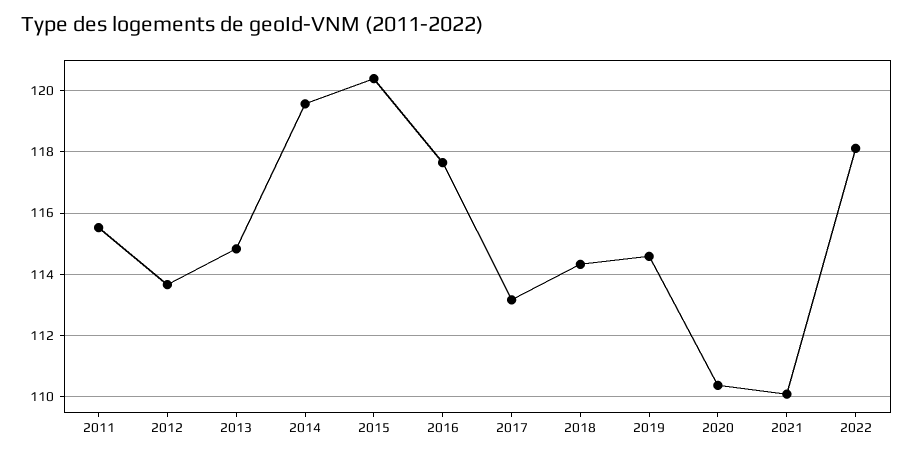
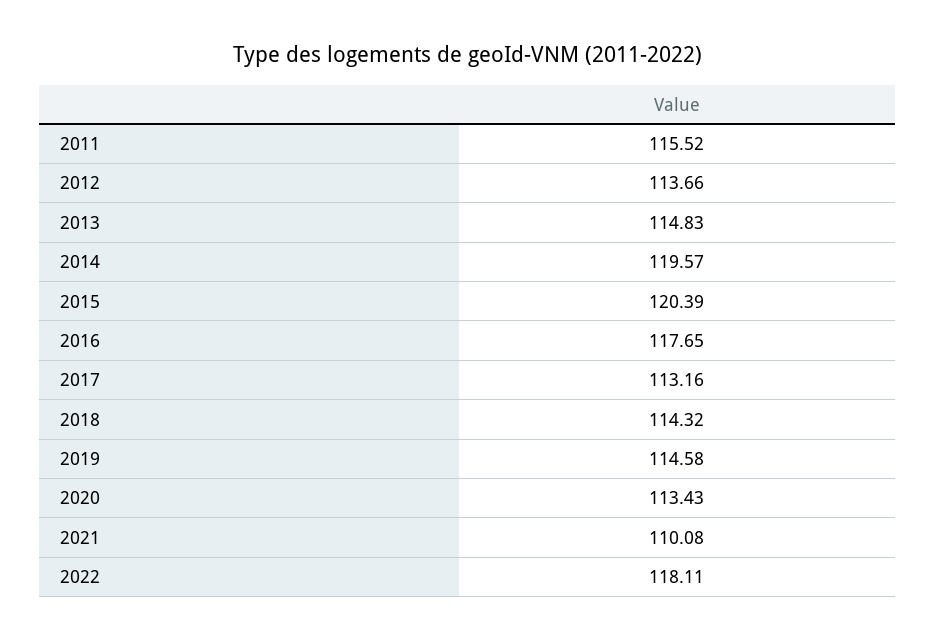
  {
    "2011": 115.52,
    "2012": 113.66,
    "2013": 114.83,
    "2014": 119.57,
    "2015": 120.39,
    "2016": 117.65,
    "2017": 113.16,
    "2018": 114.32,
    "2019": 114.58,
-   "2020": 110.4,
+   "2020": 113.43,
    "2021": 110.08,
    "2022": 118.11
  }

